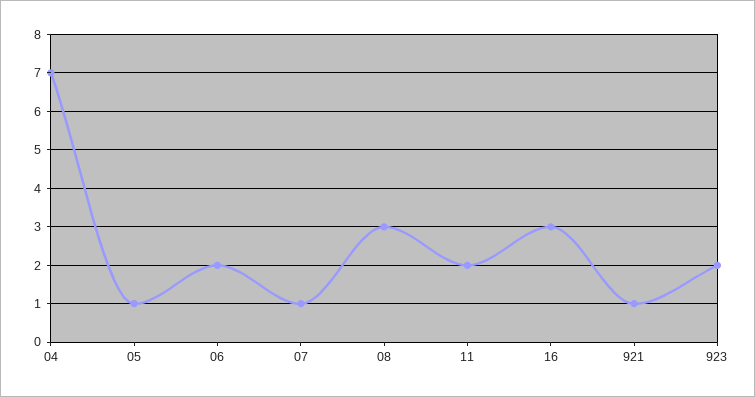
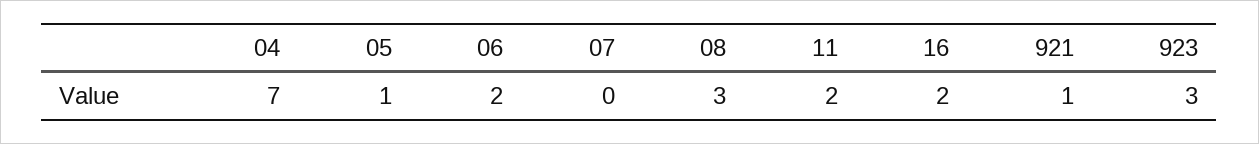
  {
    "04": 7,
    "05": 1,
    "06": 2,
-   "07": 1,
+   "07": 0,
    "08": 3,
    "11": 2,
-   "16": 3,
+   "16": 2,
    "921": 1,
-   "923": 2
+   "923": 3
  }

